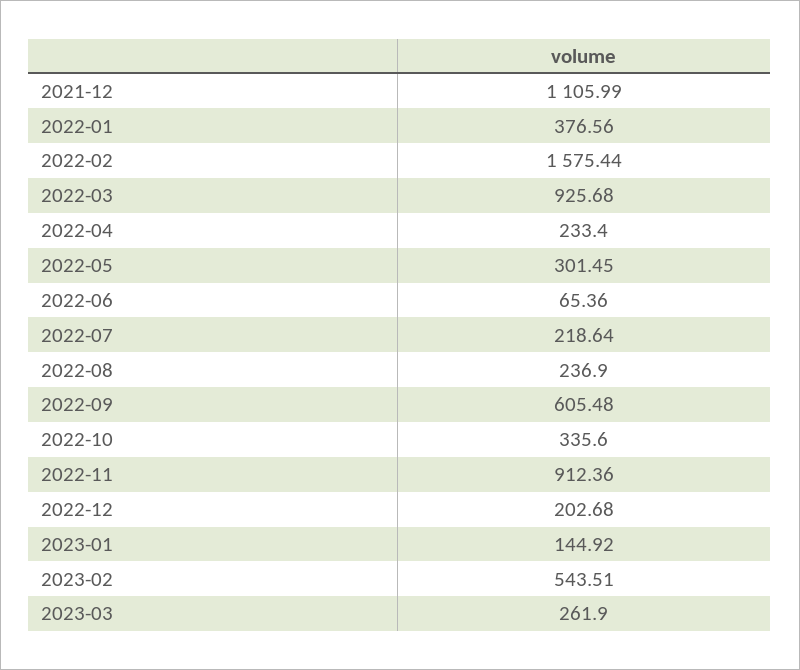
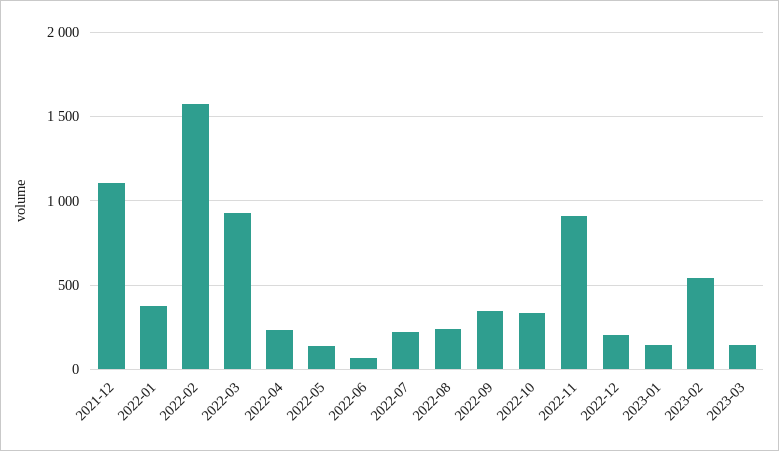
  {
    "2021-12": 1105.99,
    "2022-01": 376.56,
    "2022-02": 1575.44,
    "2022-03": 925.68,
    "2022-04": 233.4,
-   "2022-05": 301.45,
+   "2022-05": 150,
    "2022-06": 65.36,
    "2022-07": 218.64,
    "2022-08": 236.9,
-   "2022-09": 605.48,
+   "2022-09": 350,
    "2022-10": 335.6,
    "2022-11": 912.36,
    "2022-12": 202.68,
    "2023-01": 144.92,
    "2023-02": 543.51,
-   "2023-03": 261.9
+   "2023-03": 150
  }

